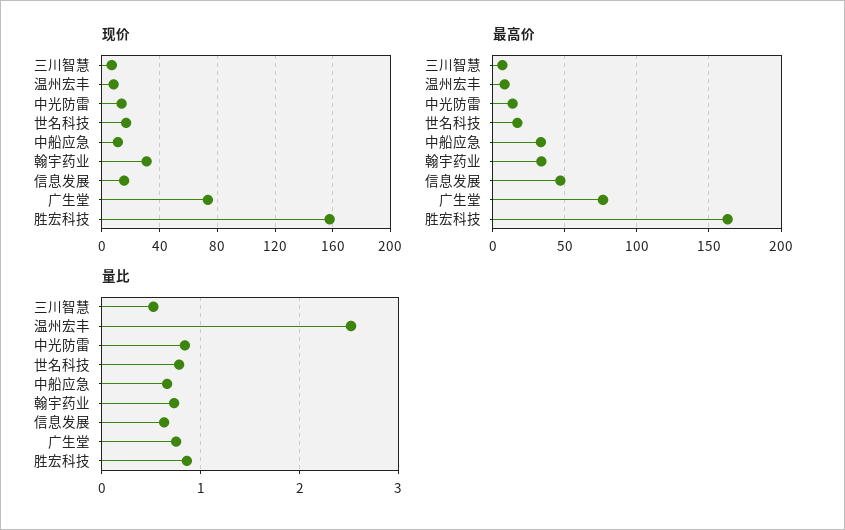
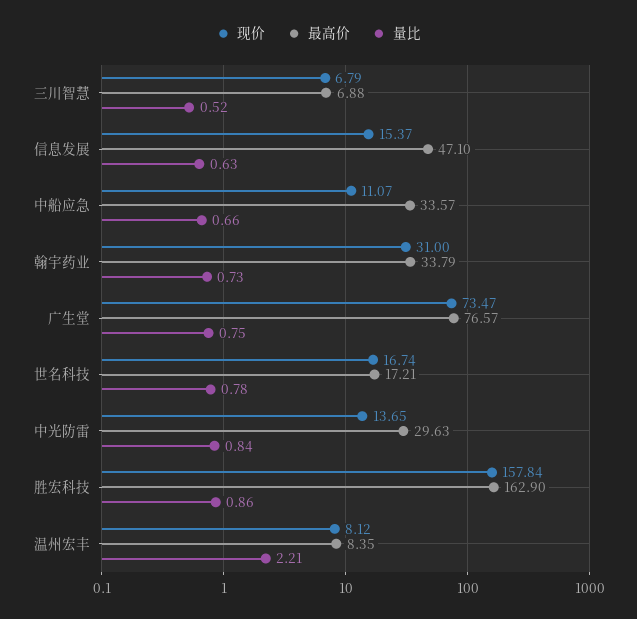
  {
    "现价": {
      "三川智慧": 6.79,
      "温州宏丰": 8.12,
      "中光防雷": 13.65,
      "世名科技": 16.74,
      "中船应急": 11.07,
      "翰宇药业": 31,
      "信息发展": 15.37,
      "广生堂": 73.47,
      "胜宏科技": 157.84
    },
    "最高价": {
      "三川智慧": 6.88,
      "温州宏丰": 8.35,
-     "中光防雷": 15,
+     "中光防雷": 29.63,
      "世名科技": 17.21,
      "中船应急": 33.57,
      "翰宇药业": 33.79,
      "信息发展": 47.1,
      "广生堂": 76.57,
      "胜宏科技": 162.9
    },
    "量比": {
      "三川智慧": 0.52,
-     "温州宏丰": 2.5,
+     "温州宏丰": 2.21,
      "中光防雷": 0.84,
      "世名科技": 0.78,
      "中船应急": 0.66,
      "翰宇药业": 0.73,
      "信息发展": 0.63,
      "广生堂": 0.75,
      "胜宏科技": 0.86
    }
  }

